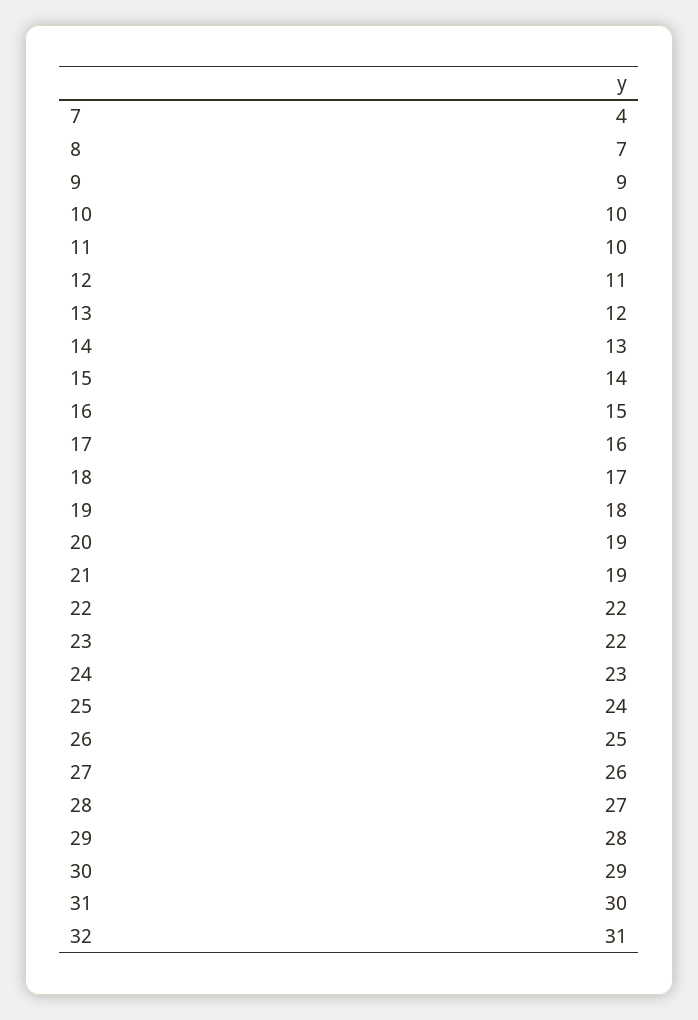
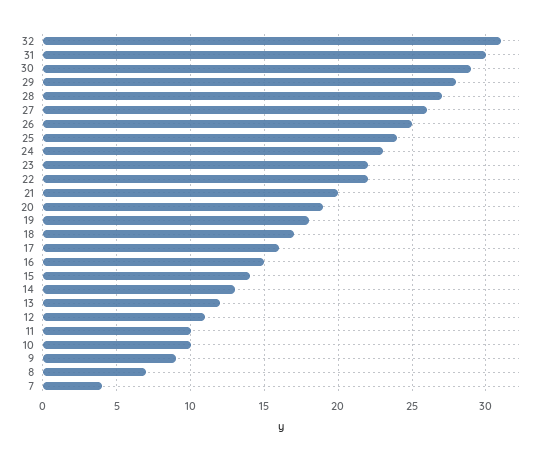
  {
    "7": 4,
    "8": 7,
    "9": 9,
    "10": 10,
    "11": 10,
    "12": 11,
    "13": 12,
    "14": 13,
    "15": 14,
    "16": 15,
    "17": 16,
    "18": 17,
    "19": 18,
    "20": 19,
-   "21": 19,
+   "21": 20,
    "22": 22,
    "23": 22,
    "24": 23,
    "25": 24,
    "26": 25,
    "27": 26,
    "28": 27,
    "29": 28,
    "30": 29,
    "31": 30,
    "32": 31
  }

